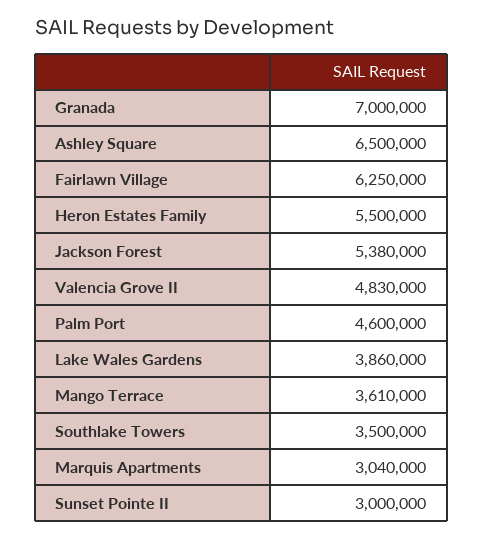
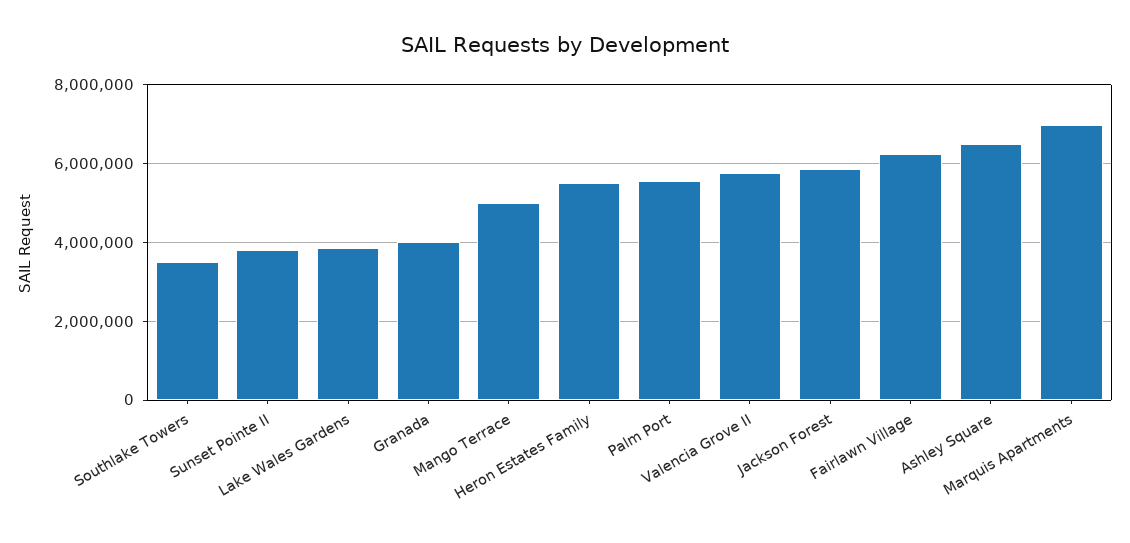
  {
-   "Granada": 7000000,
+   "Granada": 4000000,
    "Ashley Square": 6500000,
    "Fairlawn Village": 6250000,
    "Heron Estates Family": 5500000,
-   "Jackson Forest": 5380000,
+   "Jackson Forest": 5800000,
-   "Valencia Grove II": 4830000,
+   "Valencia Grove II": 5800000,
-   "Palm Port": 4600000,
+   "Palm Port": 5600000,
    "Lake Wales Gardens": 3860000,
-   "Mango Terrace": 3610000,
+   "Mango Terrace": 5000000,
    "Southlake Towers": 3500000,
-   "Marquis Apartments": 3040000,
+   "Marquis Apartments": 7000000,
-   "Sunset Pointe II": 3000000
+   "Sunset Pointe II": 3800000
  }

